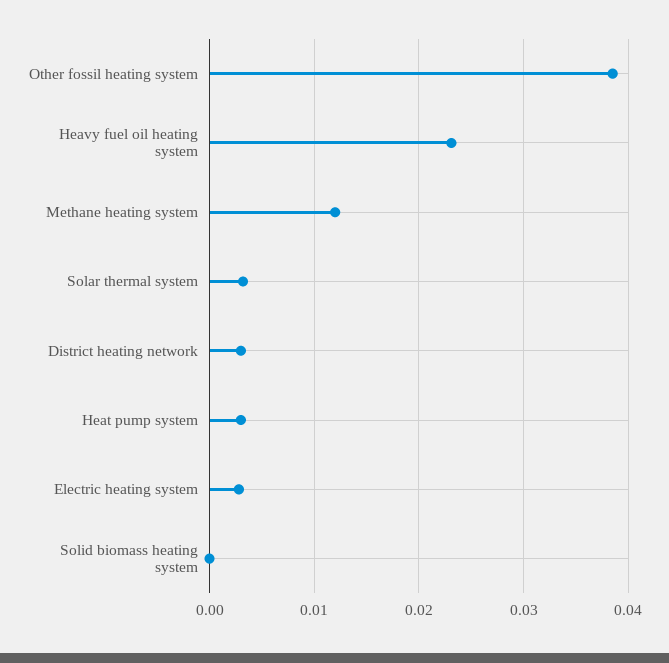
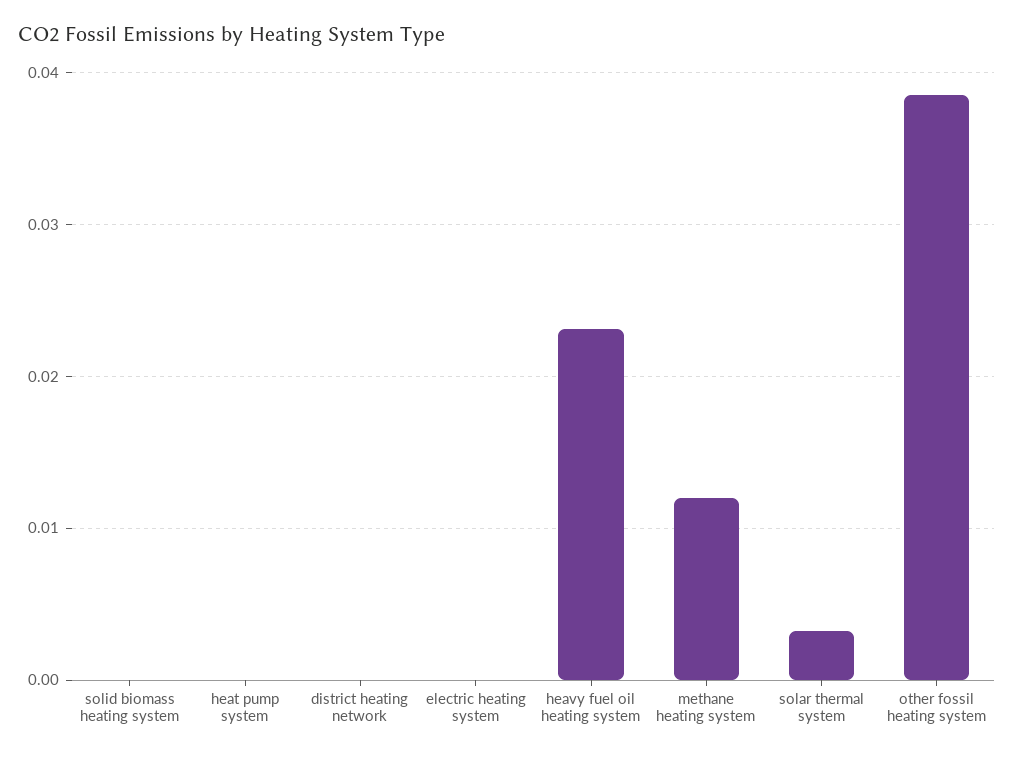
  {
    "Other fossil heating system": 0.039,
    "Heavy fuel oil heating system": 0.023,
    "Methane heating system": 0.012,
    "Solar thermal system": 0.003,
-   "District heating network": 0.003,
+   "District heating network": 0,
-   "Heat pump system": 0.003,
+   "Heat pump system": 0,
-   "Electric heating system": 0.003,
+   "Electric heating system": 0,
    "Solid biomass heating system": 0
  }

